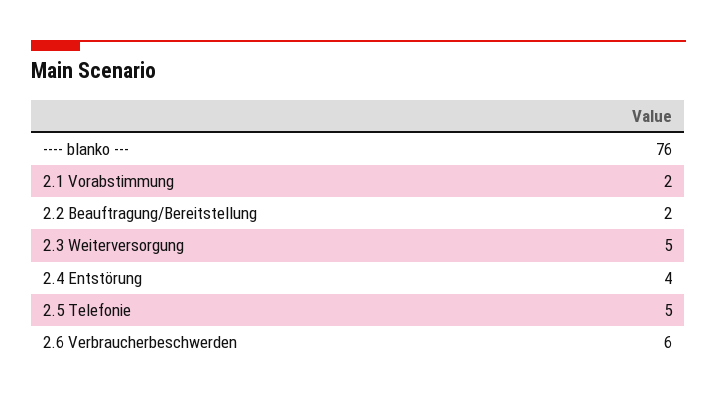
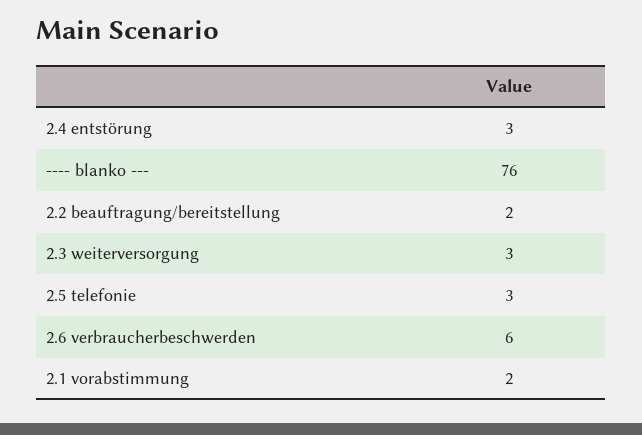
  {
    "---- blanko ---": 76,
    "2.1 Vorabstimmung": 2,
    "2.2 Beauftragung/Bereitstellung": 2,
-   "2.3 Weiterversorgung": 5,
+   "2.3 Weiterversorgung": 3,
-   "2.4 Entstörung": 4,
+   "2.4 Entstörung": 3,
-   "2.5 Telefonie": 5,
+   "2.5 Telefonie": 3,
    "2.6 Verbraucherbeschwerden": 6
  }

